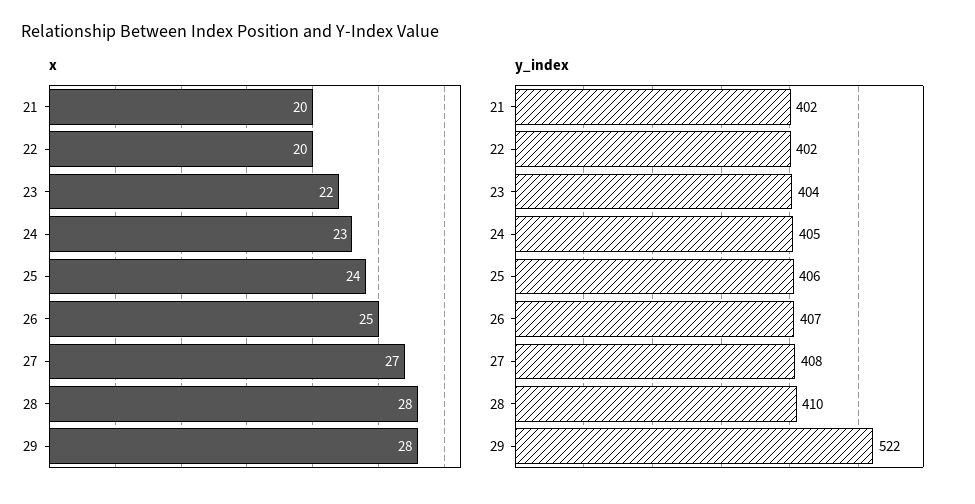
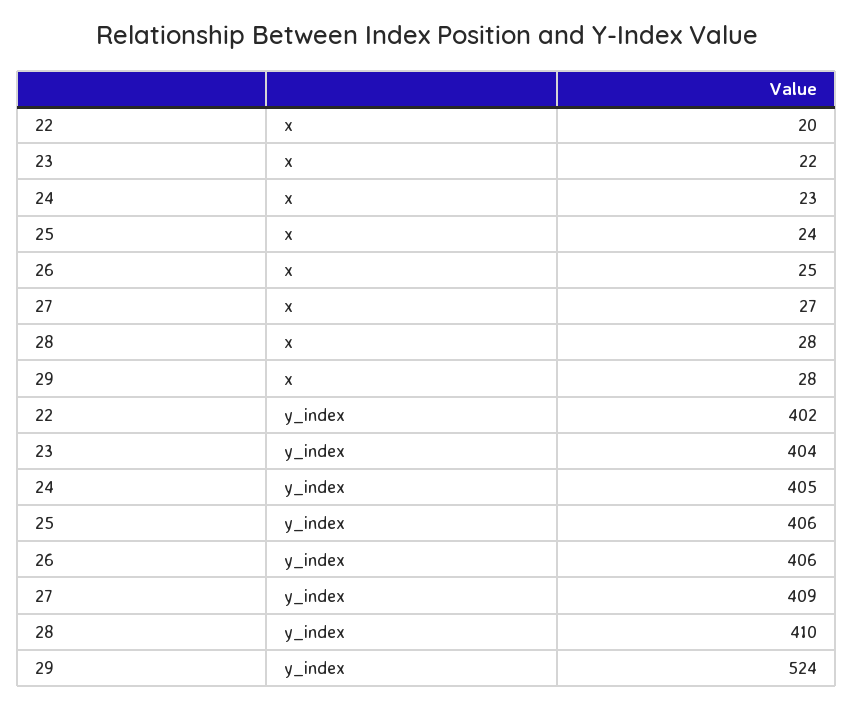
  {
    "x": {
-     "21": 20,
      "22": 20,
      "23": 22,
      "24": 23,
      "25": 24,
      "26": 25,
      "27": 27,
      "28": 28,
      "29": 28
    },
    "y_index": {
-     "21": 402,
      "22": 402,
      "23": 404,
      "24": 405,
      "25": 406,
-     "26": 407,
+     "26": 406,
-     "27": 408,
+     "27": 409,
      "28": 410,
-     "29": 522
+     "29": 524
    }
  }

